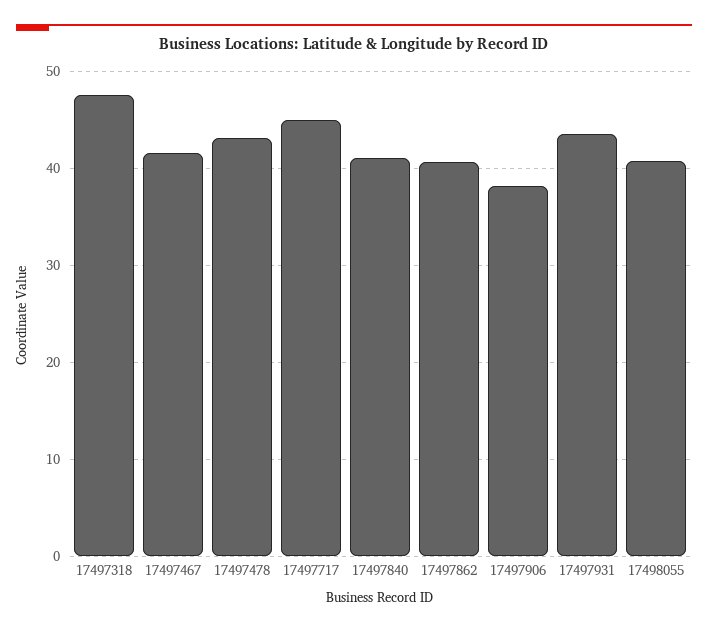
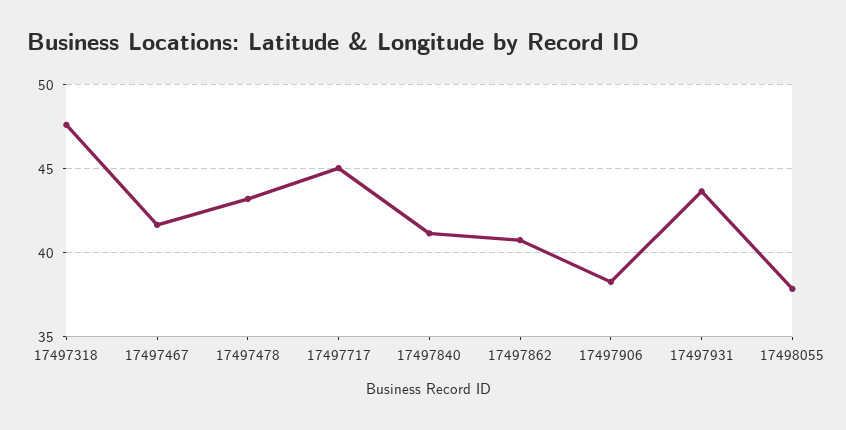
  {
    "17497318": 47.5,
    "17497467": 41.5,
    "17497478": 43,
    "17497717": 45,
    "17497840": 41,
    "17497862": 40.5,
    "17497906": 38.5,
    "17497931": 43.5,
-   "17498055": 41
+   "17498055": 38
  }

